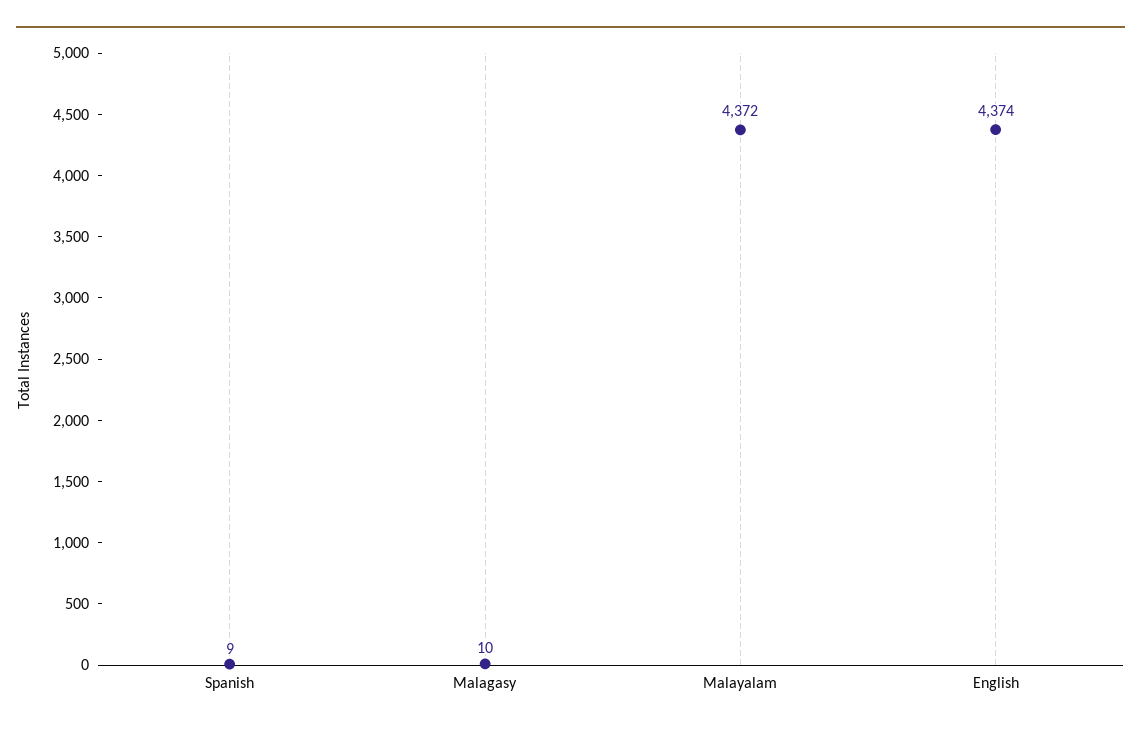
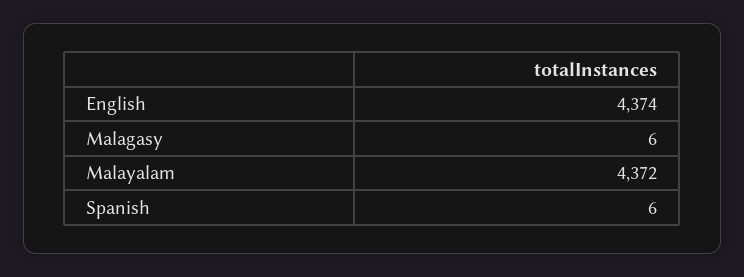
  {
-   "Spanish": 9,
+   "Spanish": 6,
-   "Malagasy": 10,
+   "Malagasy": 6,
    "Malayalam": 4372,
    "English": 4374
  }

